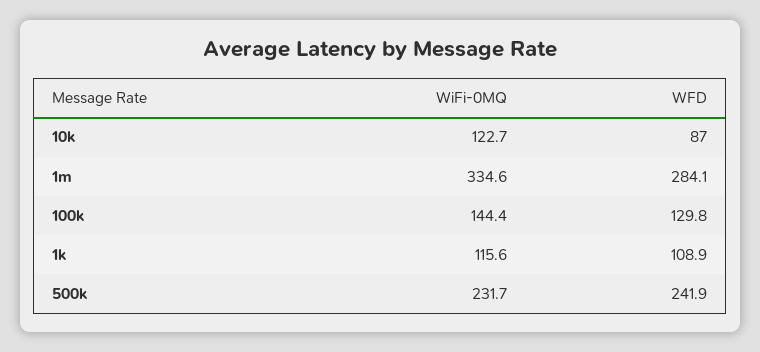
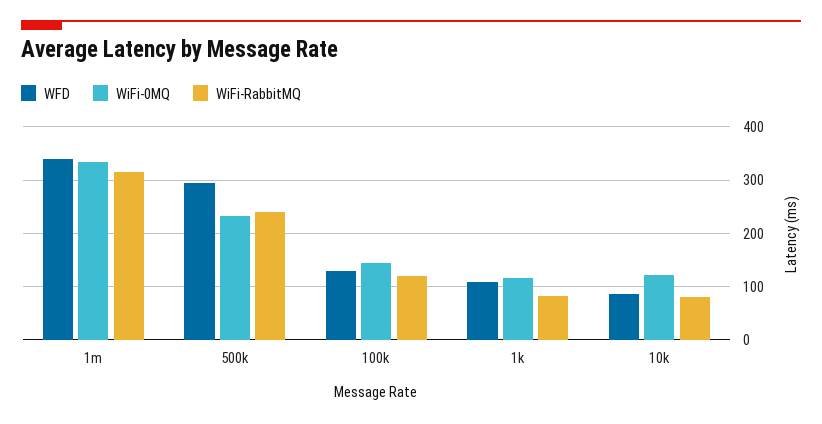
  {
    "WiFi-0MQ": {
      "10k": 122.7,
      "1m": 334.6,
      "100k": 144.4,
      "1k": 115.6,
      "500k": 231.7
    },
    "WFD": {
      "10k": 87,
-     "1m": 284.1,
+     "1m": 340,
      "100k": 129.8,
      "1k": 108.9,
-     "500k": 241.9
+     "500k": 300
-   }
+   },
+   "WiFi-RabbitMQ": {
+     "1m": 320,
+     "500k": 240,
+     "100k": 120,
+     "1k": 80,
+     "10k": 80
+   }
  }

